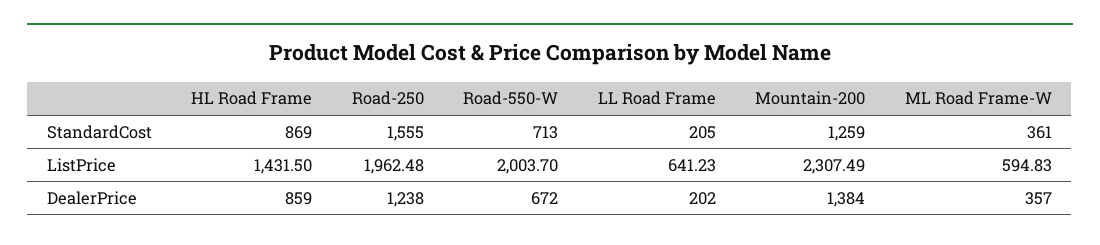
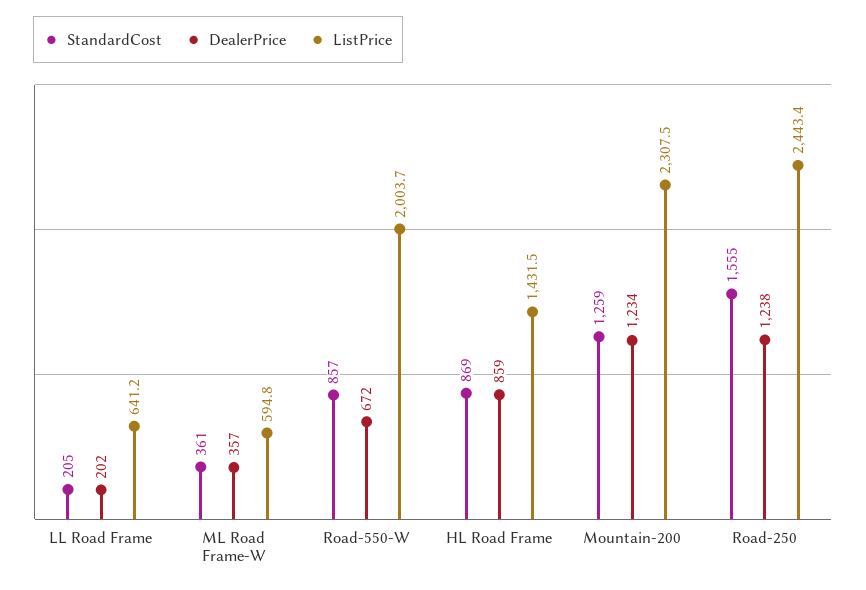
  {
    "StandardCost": {
      "HL Road Frame": 869,
      "Road-250": 1555,
-     "Road-550-W": 713,
+     "Road-550-W": 857,
      "LL Road Frame": 205,
      "Mountain-200": 1259,
      "ML Road Frame-W": 361
    },
    "ListPrice": {
      "HL Road Frame": 1431.5,
-     "Road-250": 1962.48,
+     "Road-250": 2443.4,
      "Road-550-W": 2003.7,
      "LL Road Frame": 641.23,
      "Mountain-200": 2307.49,
      "ML Road Frame-W": 594.83
    },
    "DealerPrice": {
      "HL Road Frame": 859,
      "Road-250": 1238,
      "Road-550-W": 672,
      "LL Road Frame": 202,
-     "Mountain-200": 1384,
+     "Mountain-200": 1234,
      "ML Road Frame-W": 357
    }
  }

